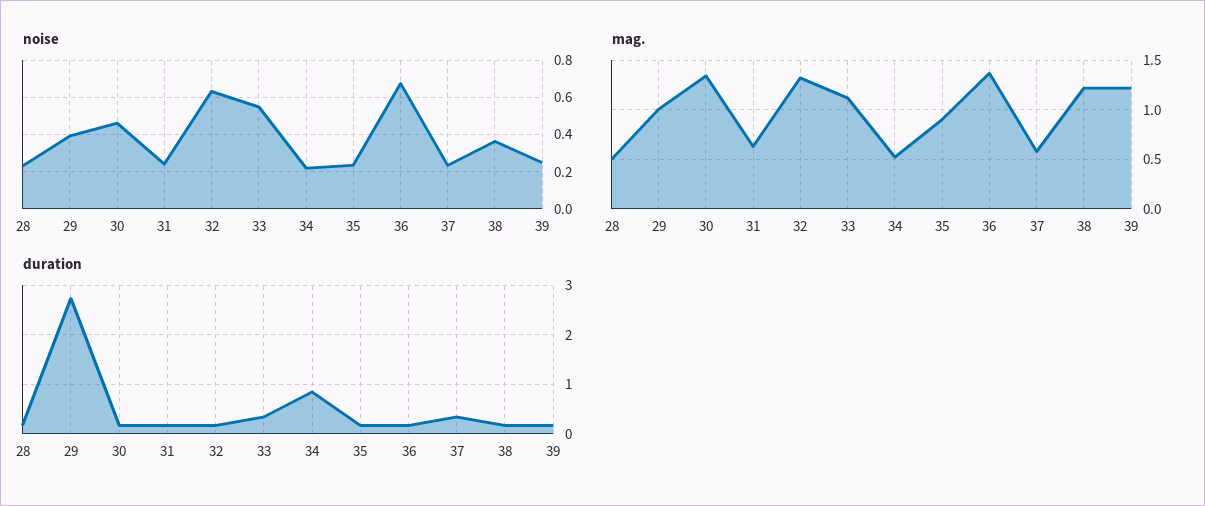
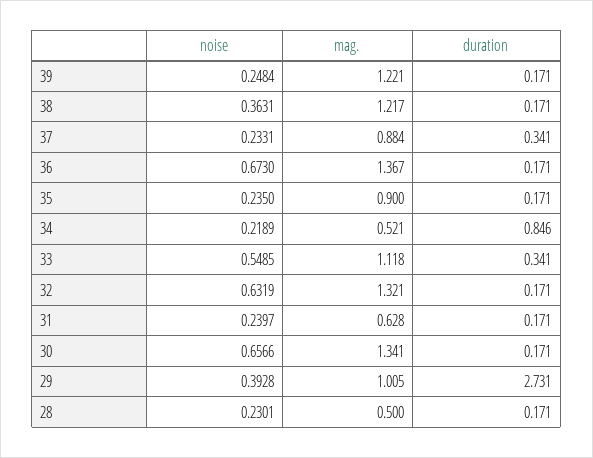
  {
    "noise": {
      "28": 0.2301,
      "29": 0.3928,
-     "30": 0.45,
+     "30": 0.6566,
      "31": 0.2397,
      "32": 0.6319,
      "33": 0.5485,
      "34": 0.2189,
      "35": 0.235,
      "36": 0.673,
      "37": 0.2331,
      "38": 0.3631,
      "39": 0.2484
    },
    "mag.": {
      "28": 0.5,
      "29": 1.005,
      "30": 1.341,
      "31": 0.628,
      "32": 1.321,
      "33": 1.118,
      "34": 0.521,
      "35": 0.9,
      "36": 1.367,
-     "37": 0.6,
+     "37": 0.884,
      "38": 1.217,
      "39": 1.221
    },
    "duration": {
      "28": 0.171,
      "29": 2.731,
      "30": 0.171,
      "31": 0.171,
      "32": 0.171,
      "33": 0.341,
      "34": 0.846,
      "35": 0.171,
      "36": 0.171,
      "37": 0.341,
      "38": 0.171,
      "39": 0.171
    }
  }

